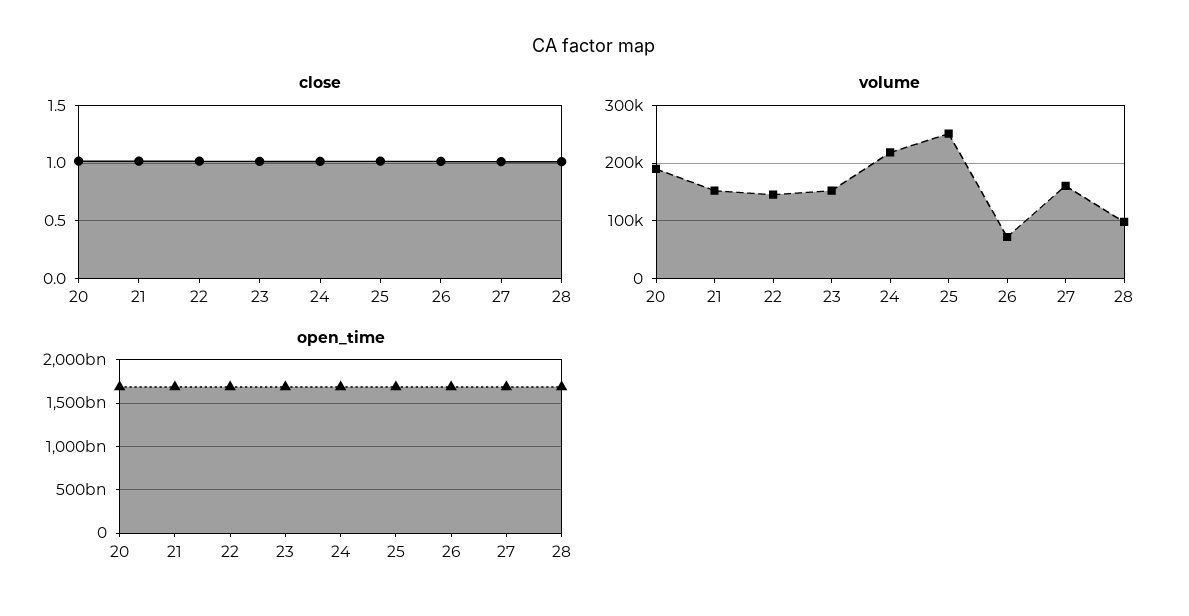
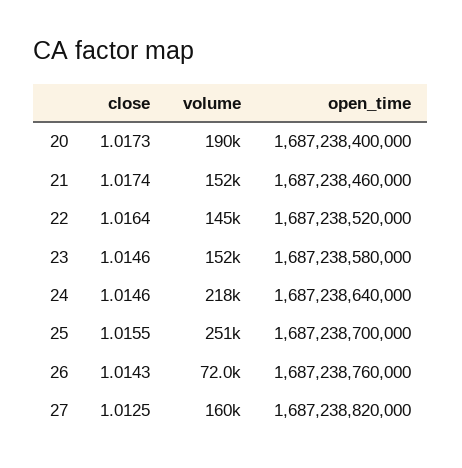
  {
    "close": {
      "20": 1.0173,
      "21": 1.0174,
      "22": 1.0164,
      "23": 1.0146,
      "24": 1.0146,
      "25": 1.0155,
      "26": 1.0143,
-     "27": 1.0125,
+     "27": 1.0125
-     "28": 1
    },
    "volume": {
      "20": 190000,
      "21": 152000,
      "22": 145000,
      "23": 152000,
      "24": 218000,
      "25": 251000,
      "26": 72000,
-     "27": 160000,
+     "27": 160000
-     "28": 100000
    },
    "open_time": {
      "20": 1687238400000,
      "21": 1687238460000,
      "22": 1687238520000,
      "23": 1687238580000,
      "24": 1687238640000,
      "25": 1687238700000,
      "26": 1687238760000,
-     "27": 1687238820000,
+     "27": 1687238820000
-     "28": 1700000000000
    }
  }

